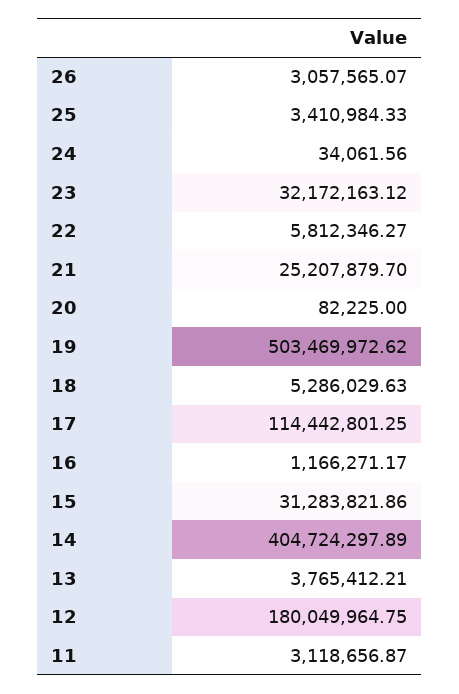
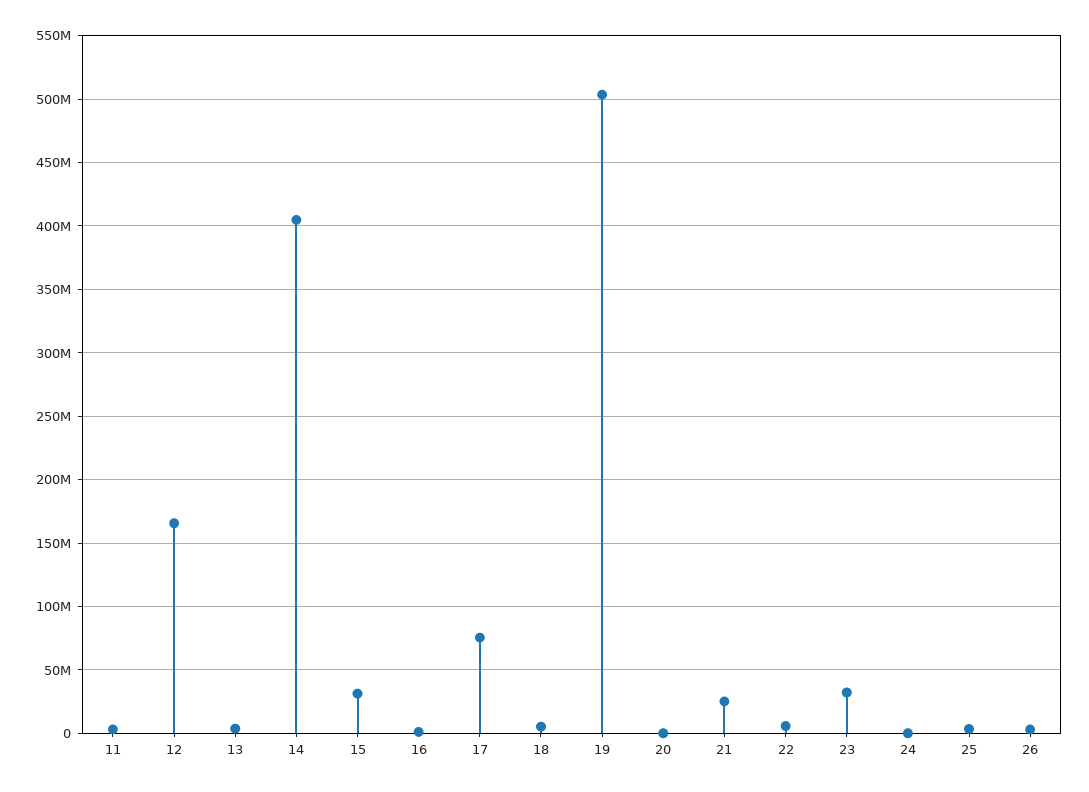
  {
    "26": 3057565.07,
    "25": 3410984.33,
    "24": 34061.56,
    "23": 32172163.12,
    "22": 5812346.27,
    "21": 25207879.7,
    "20": 82225,
    "19": 503469972.62,
    "18": 5286029.63,
-   "17": 114442801.25,
+   "17": 75000000,
    "16": 1166271.17,
    "15": 31283821.86,
    "14": 404724297.89,
    "13": 3765412.21,
-   "12": 180049964.75,
+   "12": 165000000,
    "11": 3118656.87
  }

